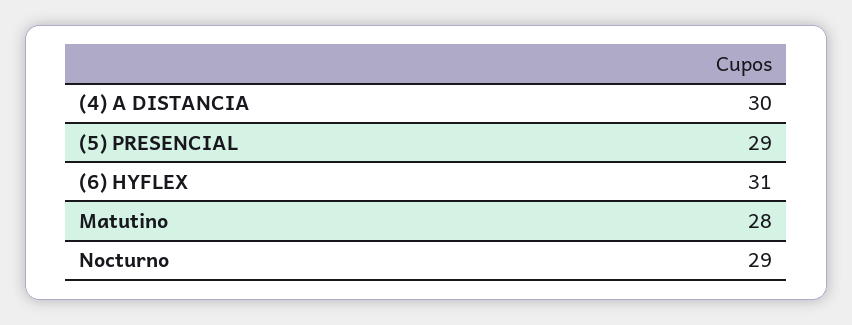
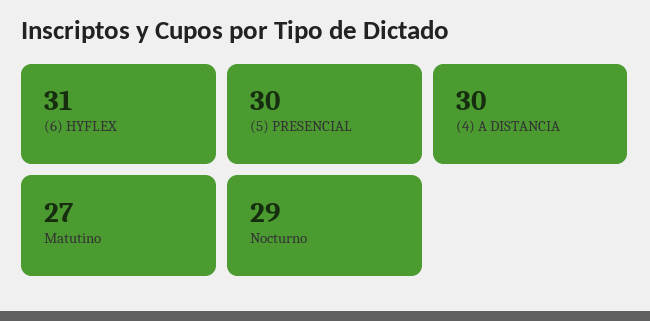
  {
    "(4) A DISTANCIA": 30,
-   "(5) PRESENCIAL": 29,
+   "(5) PRESENCIAL": 30,
    "(6) HYFLEX": 31,
-   "Matutino": 28,
+   "Matutino": 27,
    "Nocturno": 29
  }

